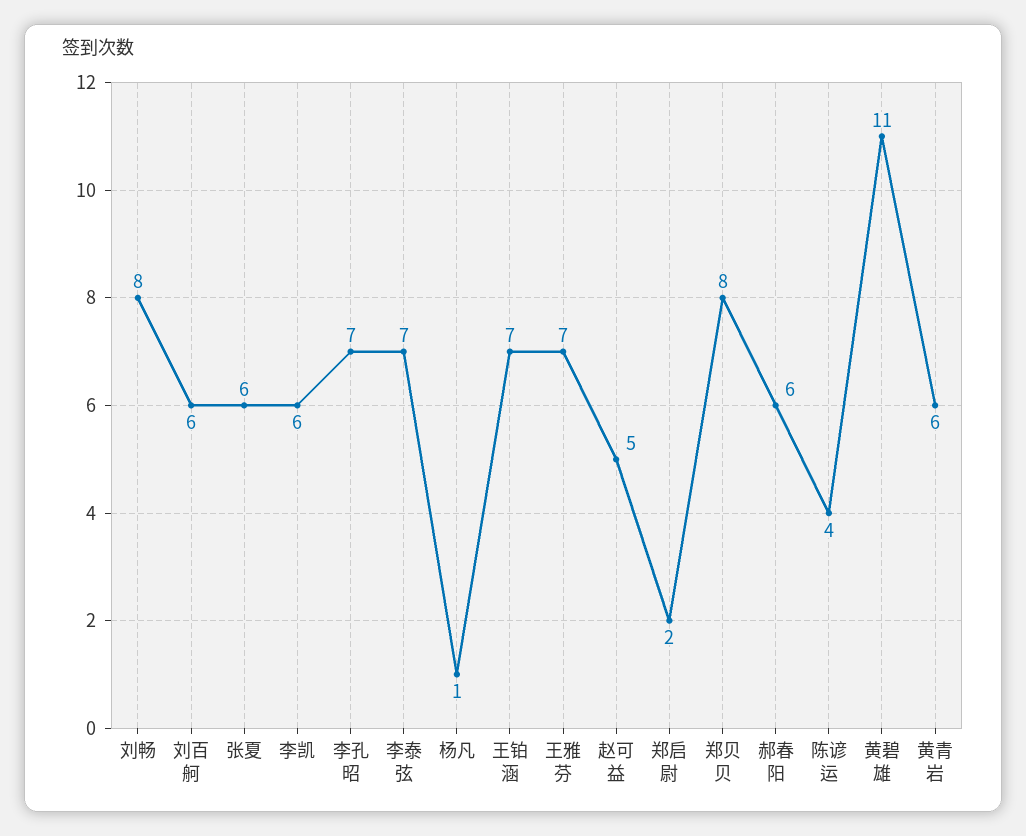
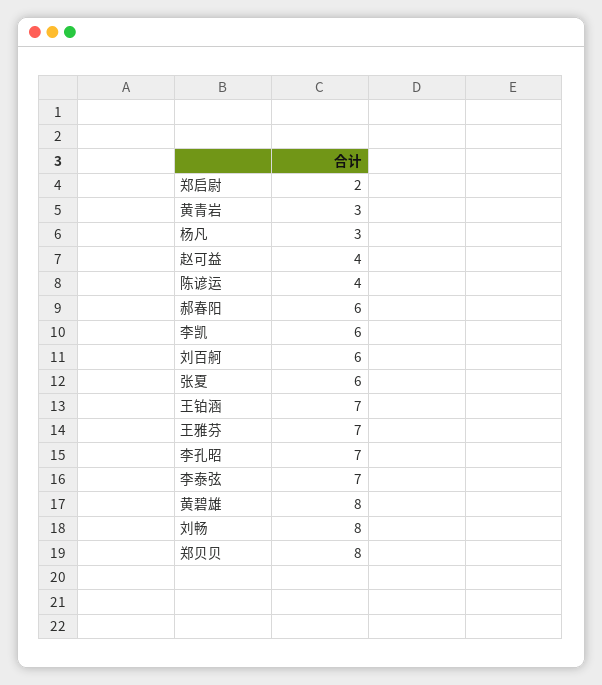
  {
    "刘畅": 8,
    "刘百舸": 6,
    "张夏": 6,
    "李凯": 6,
    "李孔昭": 7,
    "李泰弦": 7,
-   "杨凡": 1,
+   "杨凡": 3,
    "王铂涵": 7,
    "王雅芬": 7,
-   "赵可益": 5,
+   "赵可益": 4,
    "郑启尉": 2,
    "郑贝贝": 8,
    "郝春阳": 6,
    "陈谚运": 4,
-   "黄碧雄": 11,
+   "黄碧雄": 8,
-   "黄青岩": 6
+   "黄青岩": 3
  }

